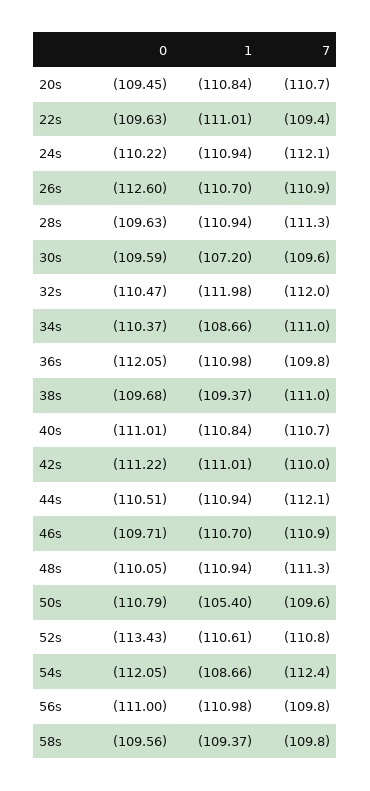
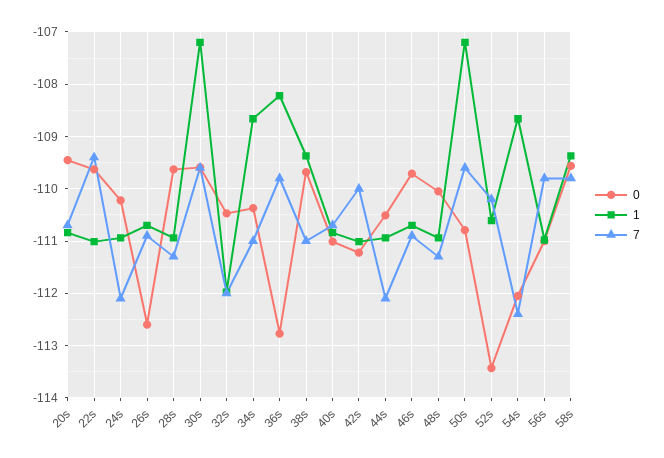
  {
    "0": {
      "20s": -109.45,
      "22s": -109.63,
      "24s": -110.22,
      "26s": -112.6,
      "28s": -109.63,
      "30s": -109.59,
      "32s": -110.47,
      "34s": -110.37,
-     "36s": -112.05,
+     "36s": -112.8,
      "38s": -109.68,
      "40s": -111.01,
      "42s": -111.22,
      "44s": -110.51,
      "46s": -109.71,
      "48s": -110.05,
      "50s": -110.79,
      "52s": -113.43,
      "54s": -112.05,
      "56s": -111,
      "58s": -109.56
    },
    "1": {
      "20s": -110.84,
      "22s": -111.01,
      "24s": -110.94,
      "26s": -110.7,
      "28s": -110.94,
      "30s": -107.2,
      "32s": -111.98,
      "34s": -108.66,
-     "36s": -110.98,
+     "36s": -108.2,
      "38s": -109.37,
      "40s": -110.84,
      "42s": -111.01,
      "44s": -110.94,
      "46s": -110.7,
      "48s": -110.94,
-     "50s": -105.4,
+     "50s": -107.2,
      "52s": -110.61,
      "54s": -108.66,
      "56s": -110.98,
      "58s": -109.37
    },
    "7": {
      "20s": -110.7,
      "22s": -109.4,
      "24s": -112.1,
      "26s": -110.9,
      "28s": -111.3,
      "30s": -109.6,
      "32s": -112,
      "34s": -111,
      "36s": -109.8,
      "38s": -111,
      "40s": -110.7,
      "42s": -110,
      "44s": -112.1,
      "46s": -110.9,
      "48s": -111.3,
      "50s": -109.6,
-     "52s": -110.8,
+     "52s": -110.2,
      "54s": -112.4,
      "56s": -109.8,
      "58s": -109.8
    }
  }

